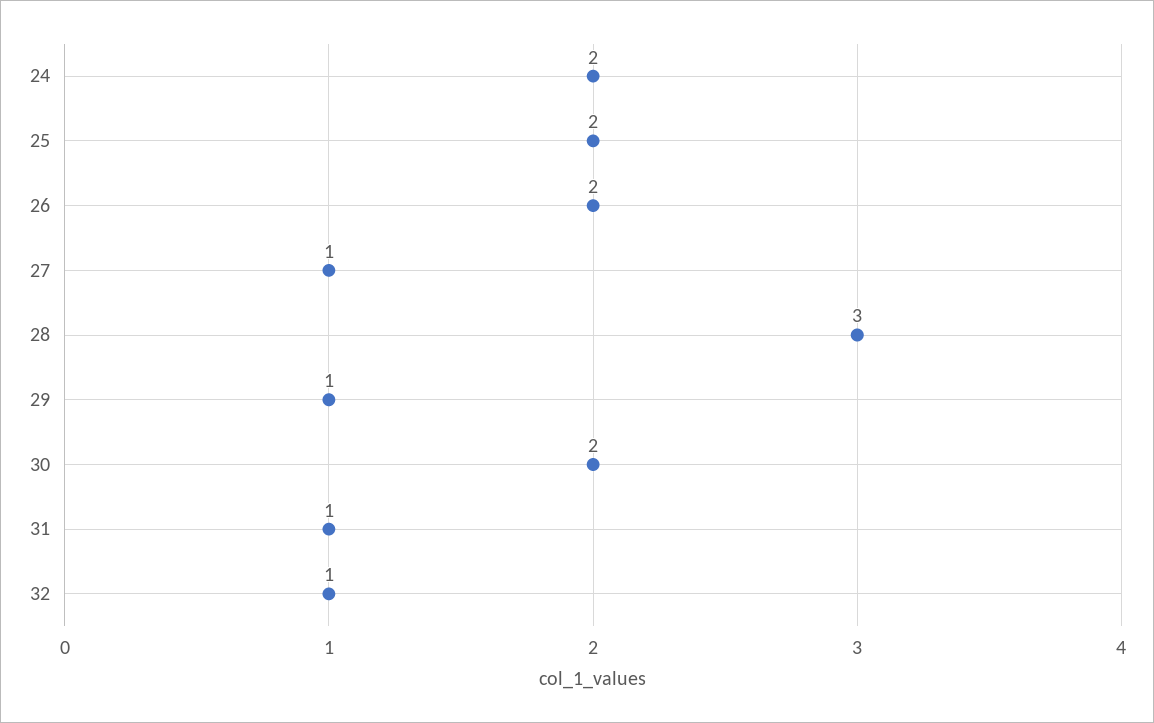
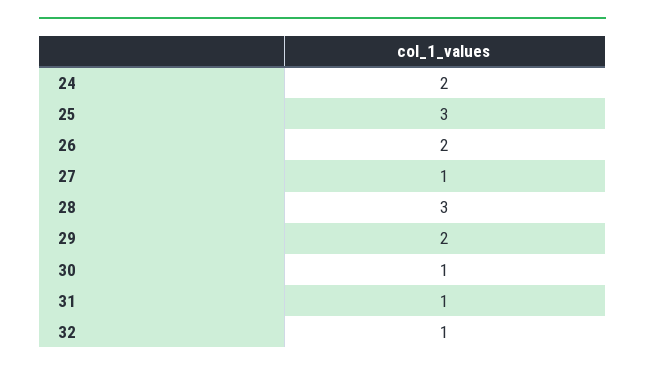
  {
    "24": 2,
-   "25": 2,
+   "25": 3,
    "26": 2,
    "27": 1,
    "28": 3,
-   "29": 1,
+   "29": 2,
-   "30": 2,
+   "30": 1,
    "31": 1,
    "32": 1
  }

